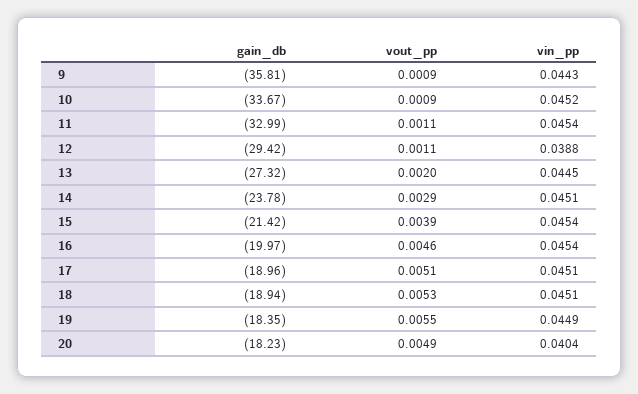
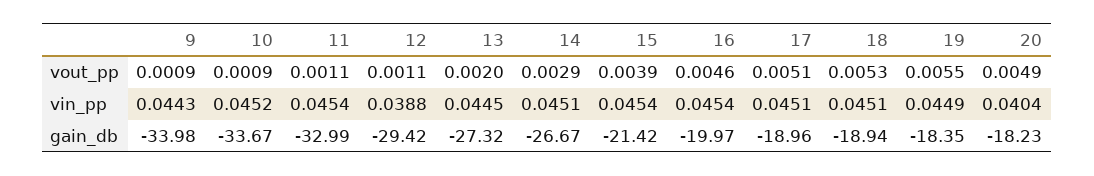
  {
    "gain_db": {
-     "9": -35.81,
+     "9": -33.98,
      "10": -33.67,
      "11": -32.99,
      "12": -29.42,
      "13": -27.32,
-     "14": -23.78,
+     "14": -26.67,
      "15": -21.42,
      "16": -19.97,
      "17": -18.96,
      "18": -18.94,
      "19": -18.35,
      "20": -18.23
    },
    "vout_pp": {
      "9": 0.0009,
      "10": 0.0009,
      "11": 0.0011,
      "12": 0.0011,
      "13": 0.002,
      "14": 0.0029,
      "15": 0.0039,
      "16": 0.0046,
      "17": 0.0051,
      "18": 0.0053,
      "19": 0.0055,
      "20": 0.0049
    },
    "vin_pp": {
      "9": 0.0443,
      "10": 0.0452,
      "11": 0.0454,
      "12": 0.0388,
      "13": 0.0445,
      "14": 0.0451,
      "15": 0.0454,
      "16": 0.0454,
      "17": 0.0451,
      "18": 0.0451,
      "19": 0.0449,
      "20": 0.0404
    }
  }

